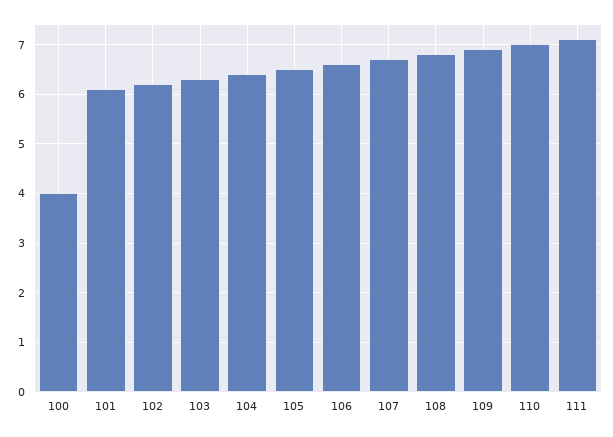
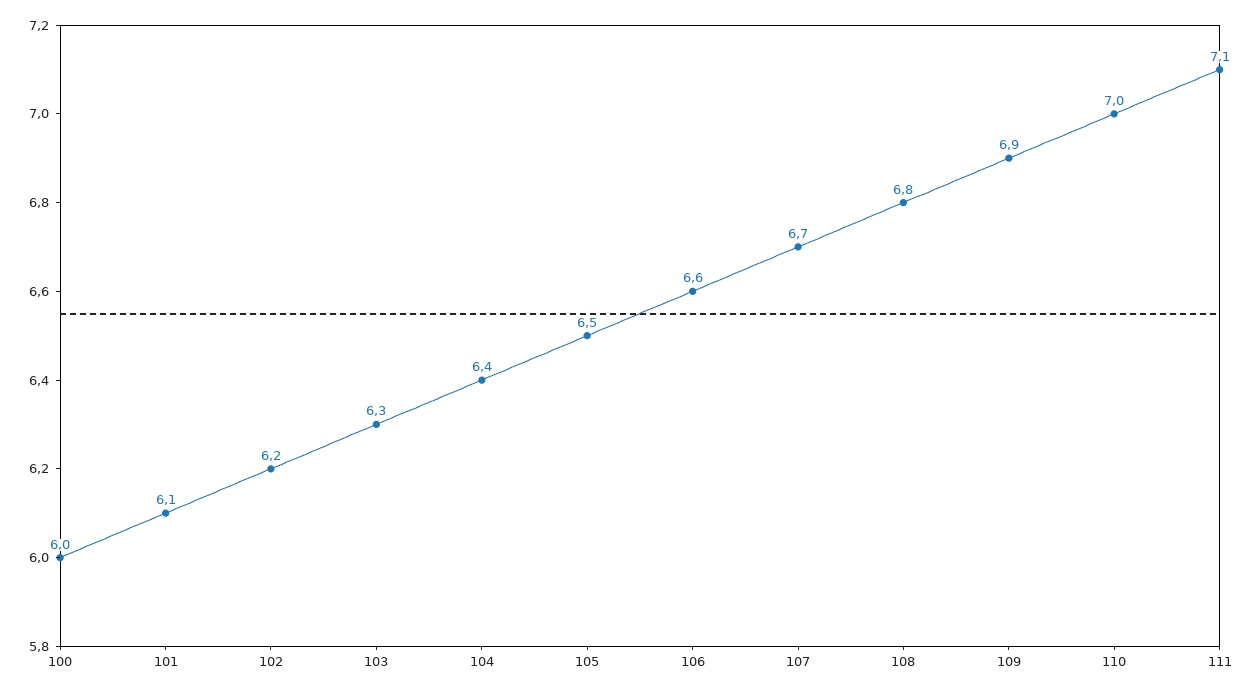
  {
-   "100": 4,
+   "100": 6,
    "101": 6.1,
    "102": 6.2,
    "103": 6.3,
    "104": 6.4,
    "105": 6.5,
    "106": 6.6,
    "107": 6.7,
    "108": 6.8,
    "109": 6.9,
    "110": 7,
    "111": 7.1
  }

